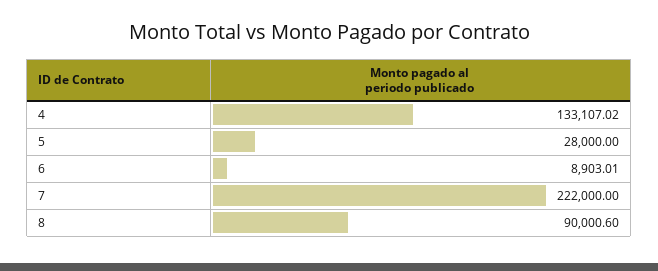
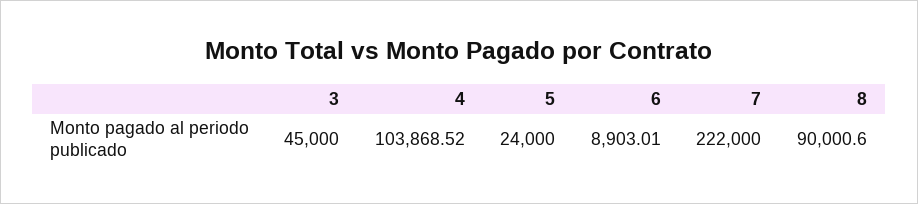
  {
-   "4": 133107.02,
+   "4": 103868.52,
-   "5": 28000,
+   "5": 24000,
    "6": 8903.01,
    "7": 222000,
-   "8": 90000.6
+   "8": 90000.6,
+   "3": 45000
  }

